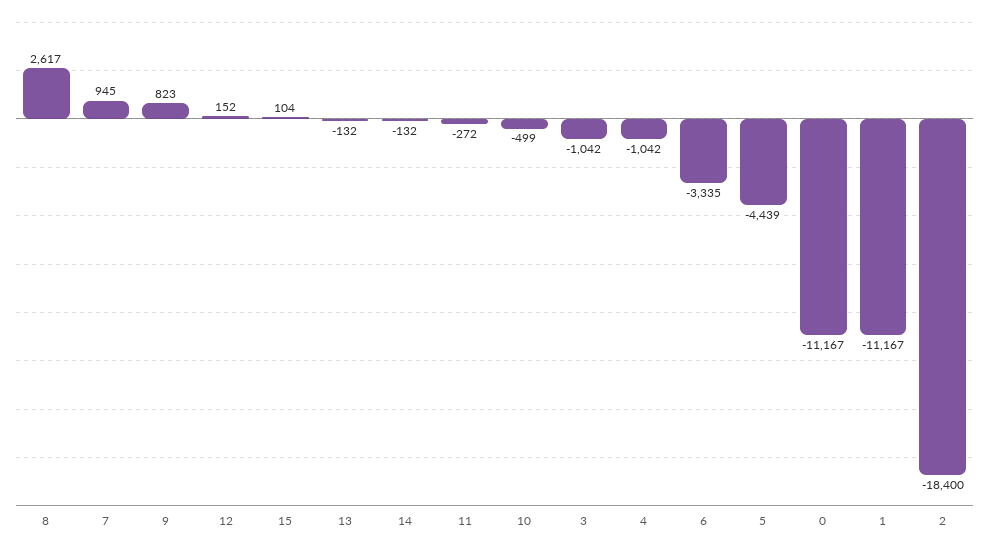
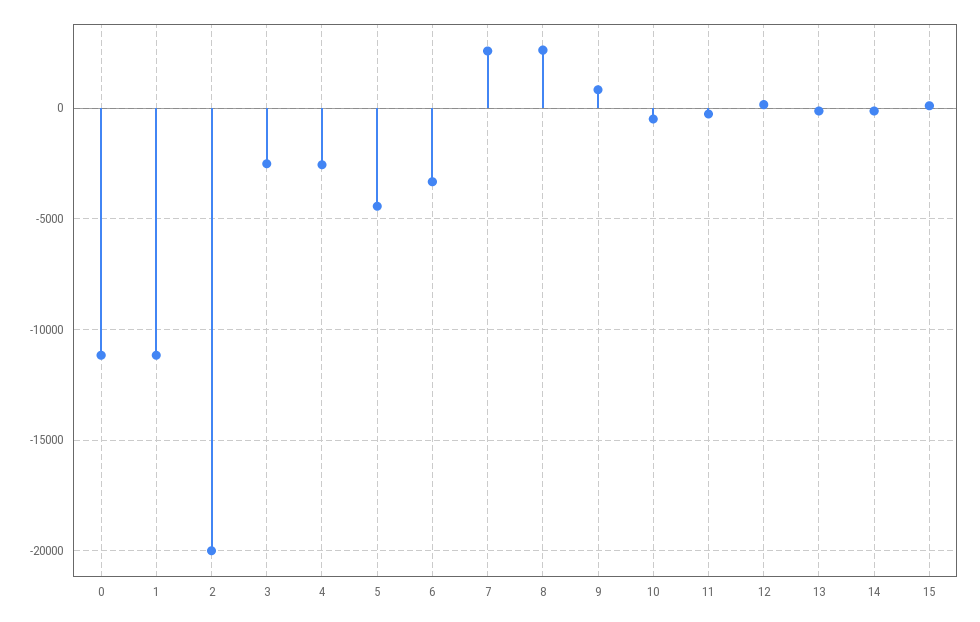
  {
    "8": 2617,
-   "7": 945,
+   "7": 2500,
    "9": 823,
    "12": 152,
    "15": 104,
    "13": -132,
    "14": -132,
    "11": -272,
    "10": -499,
-   "3": -1042,
+   "3": -2500,
-   "4": -1042,
+   "4": -2500,
    "6": -3335,
    "5": -4439,
    "0": -11167,
    "1": -11167,
-   "2": -18400
+   "2": -20000
  }

